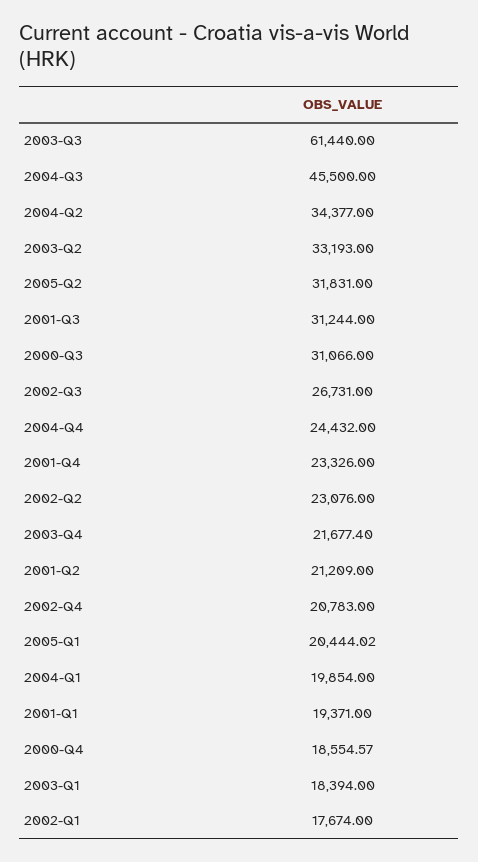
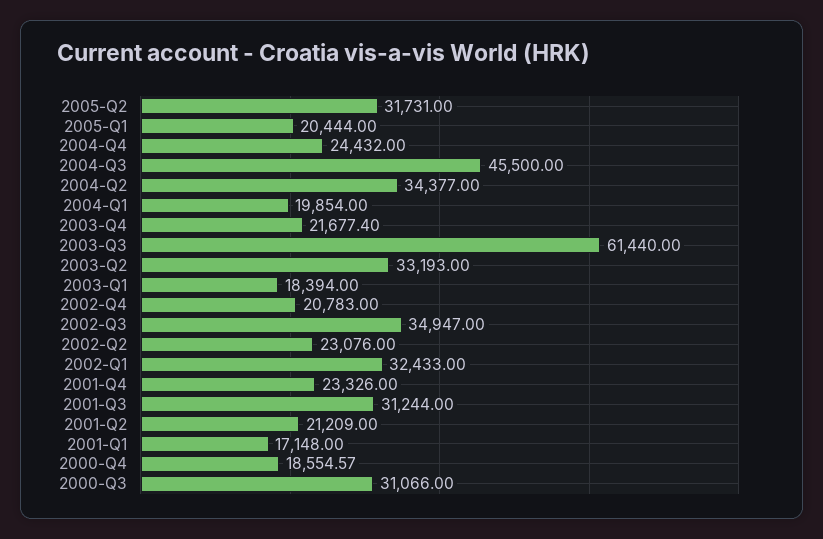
  {
    "2003-Q3": 61440,
    "2004-Q3": 45500,
    "2004-Q2": 34377,
    "2003-Q2": 33193,
-   "2005-Q2": 31831,
+   "2005-Q2": 31731,
    "2001-Q3": 31244,
    "2000-Q3": 31066,
-   "2002-Q3": 26731,
+   "2002-Q3": 34947,
    "2004-Q4": 24432,
    "2001-Q4": 23326,
    "2002-Q2": 23076,
    "2003-Q4": 21677.4,
    "2001-Q2": 21209,
    "2002-Q4": 20783,
-   "2005-Q1": 20444.02,
+   "2005-Q1": 20444,
    "2004-Q1": 19854,
-   "2001-Q1": 19371,
+   "2001-Q1": 17148,
    "2000-Q4": 18554.57,
    "2003-Q1": 18394,
-   "2002-Q1": 17674
+   "2002-Q1": 32433
  }

